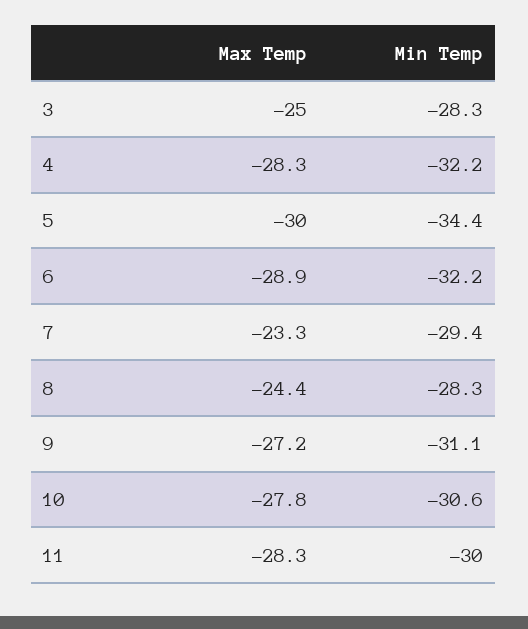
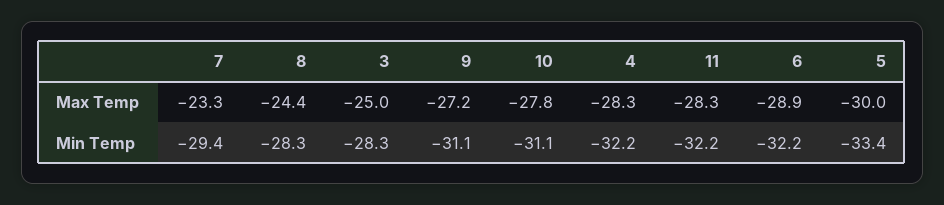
  {
    "Max Temp": {
      "3": -25,
      "4": -28.3,
      "5": -30,
      "6": -28.9,
      "7": -23.3,
      "8": -24.4,
      "9": -27.2,
      "10": -27.8,
      "11": -28.3
    },
    "Min Temp": {
      "3": -28.3,
      "4": -32.2,
-     "5": -34.4,
+     "5": -33.4,
      "6": -32.2,
      "7": -29.4,
      "8": -28.3,
      "9": -31.1,
-     "10": -30.6,
+     "10": -31.1,
-     "11": -30
+     "11": -32.2
    }
  }

